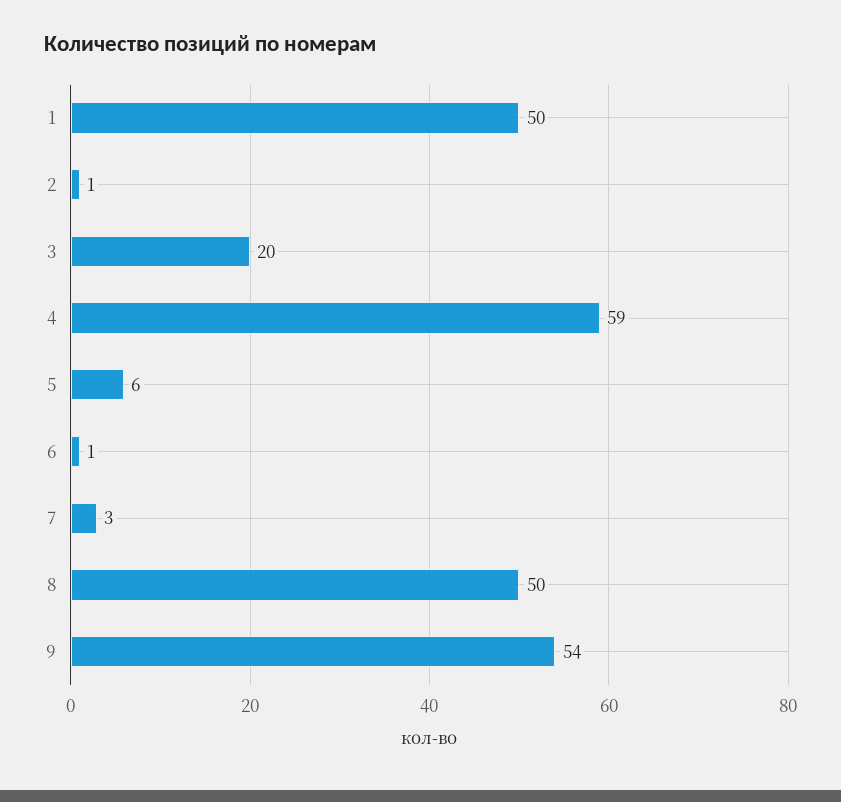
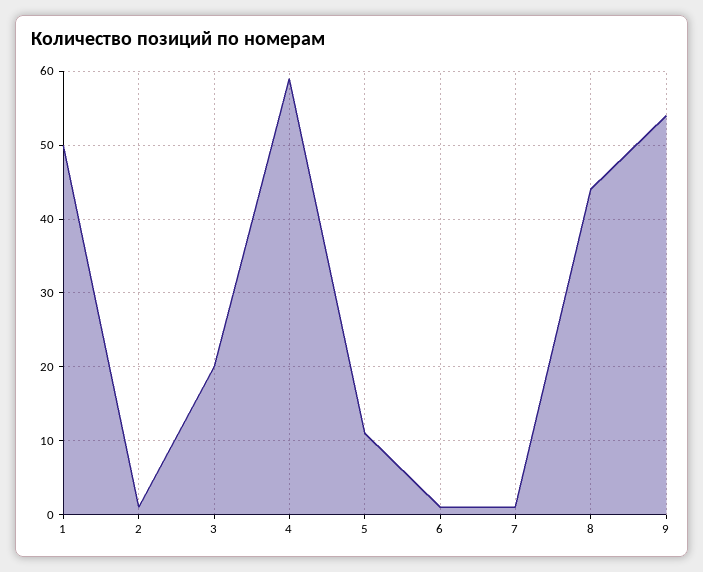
  {
    "1": 50,
    "2": 1,
    "3": 20,
    "4": 59,
-   "5": 6,
+   "5": 11,
    "6": 1,
-   "7": 3,
+   "7": 1,
-   "8": 50,
+   "8": 44,
    "9": 54
  }

